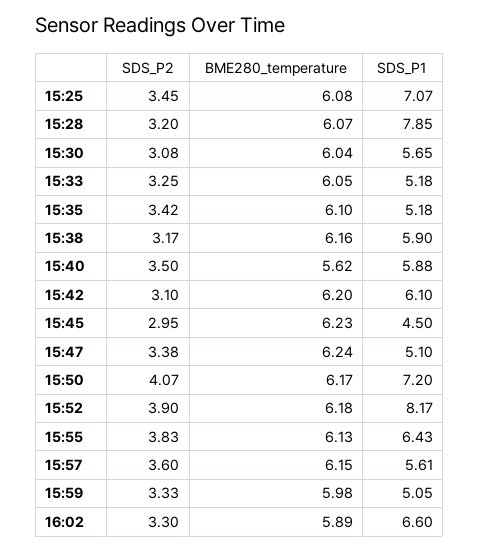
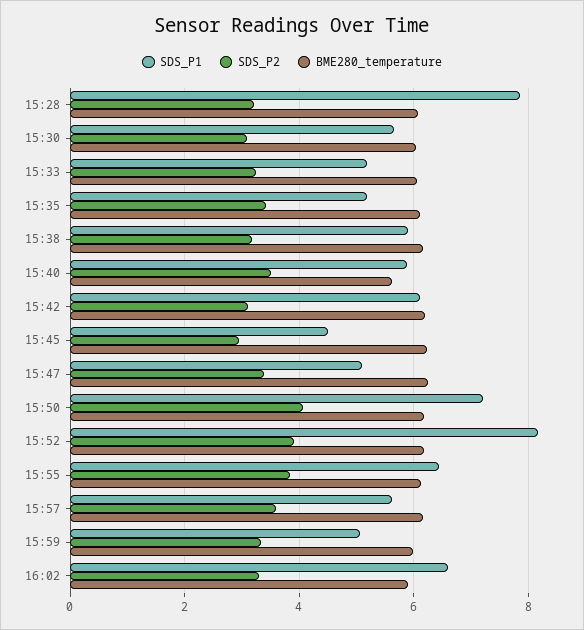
  {
    "SDS_P2": {
-     "15:25": 3.45,
      "15:28": 3.2,
      "15:30": 3.08,
      "15:33": 3.25,
      "15:35": 3.42,
      "15:38": 3.17,
      "15:40": 3.5,
      "15:42": 3.1,
      "15:45": 2.95,
      "15:47": 3.38,
      "15:50": 4.07,
      "15:52": 3.9,
      "15:55": 3.83,
      "15:57": 3.6,
      "15:59": 3.33,
      "16:02": 3.3
    },
    "BME280_temperature": {
-     "15:25": 6.08,
      "15:28": 6.07,
      "15:30": 6.04,
      "15:33": 6.05,
      "15:35": 6.1,
      "15:38": 6.16,
      "15:40": 5.62,
      "15:42": 6.2,
      "15:45": 6.23,
      "15:47": 6.24,
      "15:50": 6.17,
      "15:52": 6.18,
      "15:55": 6.13,
      "15:57": 6.15,
      "15:59": 5.98,
      "16:02": 5.89
    },
    "SDS_P1": {
-     "15:25": 7.07,
      "15:28": 7.85,
      "15:30": 5.65,
      "15:33": 5.18,
      "15:35": 5.18,
      "15:38": 5.9,
      "15:40": 5.88,
      "15:42": 6.1,
      "15:45": 4.5,
      "15:47": 5.1,
      "15:50": 7.2,
      "15:52": 8.17,
      "15:55": 6.43,
      "15:57": 5.61,
      "15:59": 5.05,
      "16:02": 6.6
    }
  }

